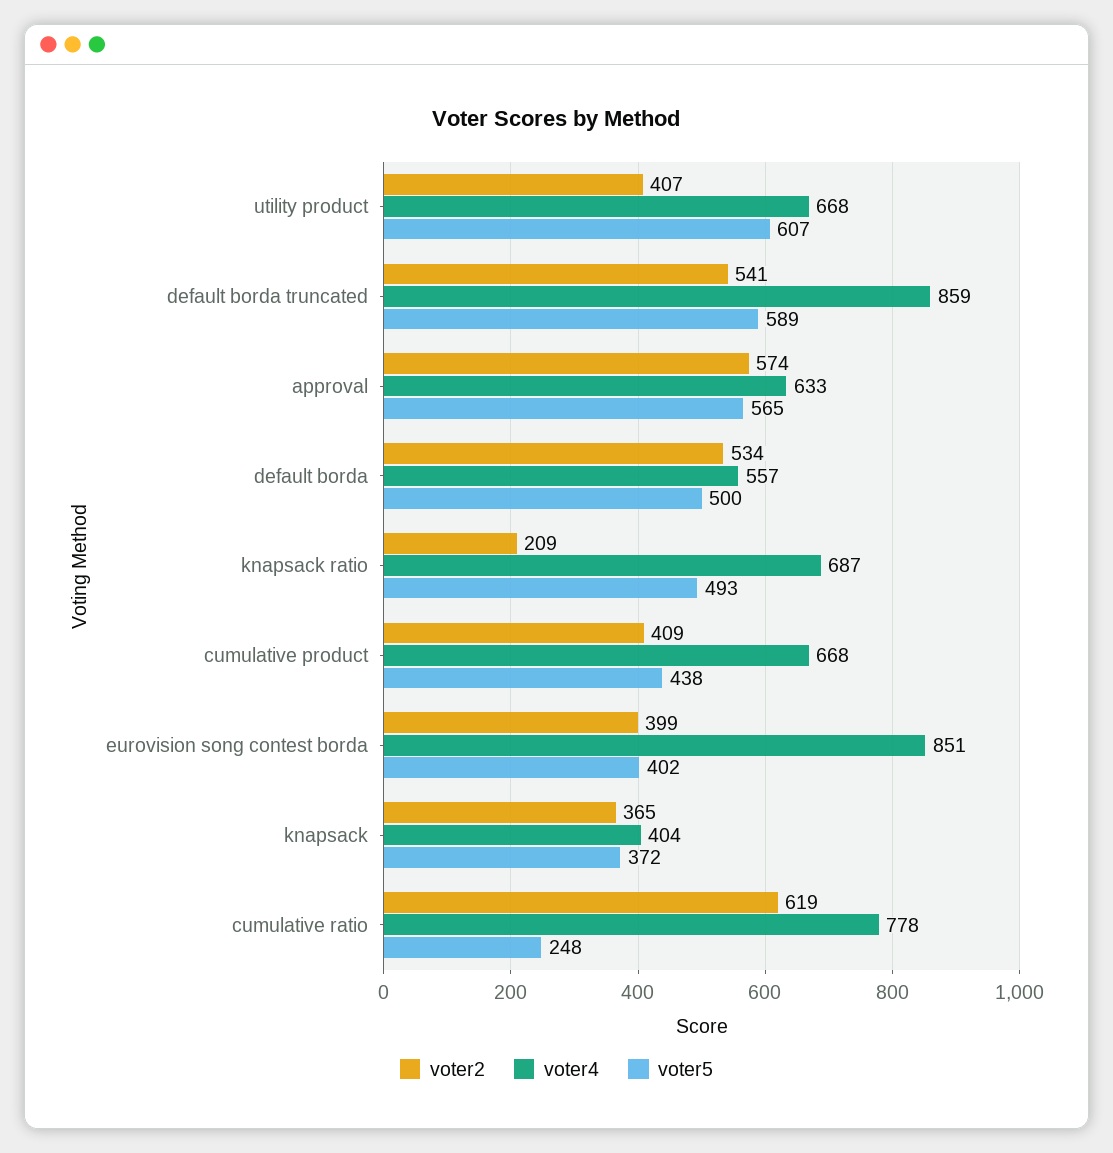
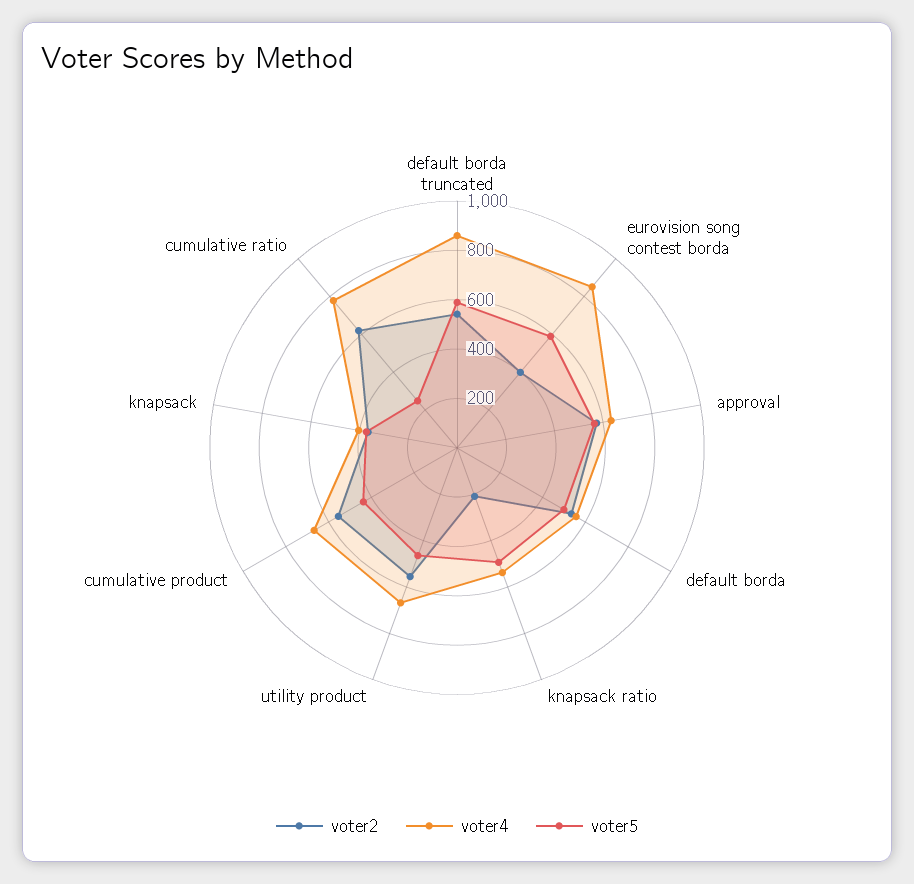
  {
    "voter2": {
-     "utility product": 407,
+     "utility product": 550,
      "default borda truncated": 541,
      "approval": 574,
      "default borda": 534,
      "knapsack ratio": 209,
-     "cumulative product": 409,
+     "cumulative product": 550,
      "eurovision song contest borda": 399,
      "knapsack": 365,
      "cumulative ratio": 619
    },
    "voter4": {
      "utility product": 668,
      "default borda truncated": 859,
      "approval": 633,
      "default borda": 557,
-     "knapsack ratio": 687,
+     "knapsack ratio": 550,
      "cumulative product": 668,
      "eurovision song contest borda": 851,
      "knapsack": 404,
      "cumulative ratio": 778
    },
    "voter5": {
-     "utility product": 607,
+     "utility product": 450,
      "default borda truncated": 589,
      "approval": 565,
      "default borda": 500,
      "knapsack ratio": 493,
      "cumulative product": 438,
-     "eurovision song contest borda": 402,
+     "eurovision song contest borda": 600,
      "knapsack": 372,
      "cumulative ratio": 248
    }
  }

